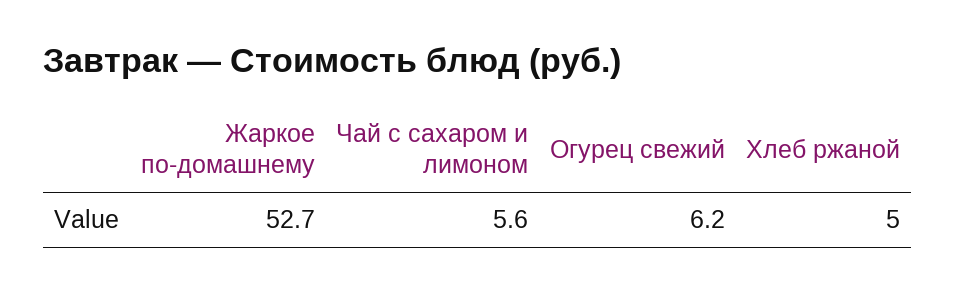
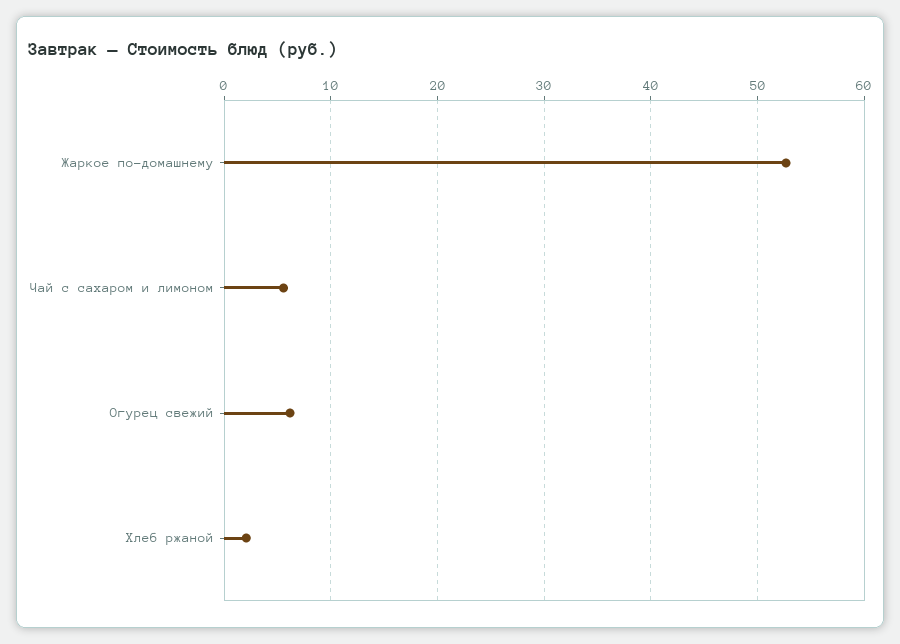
  {
    "Жаркое по-домашнему": 52.7,
    "Чай с сахаром и лимоном": 5.6,
    "Огурец свежий": 6.2,
-   "Хлеб ржаной": 5
+   "Хлеб ржаной": 2
  }

